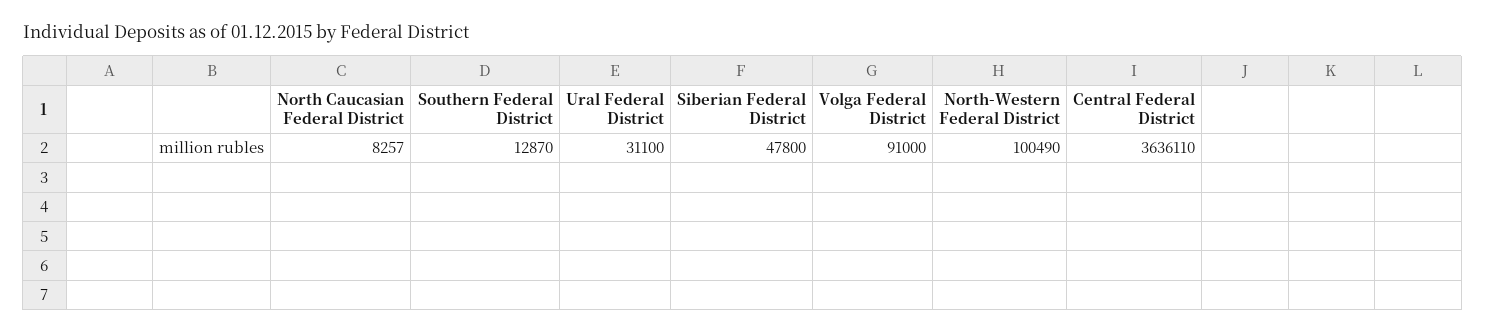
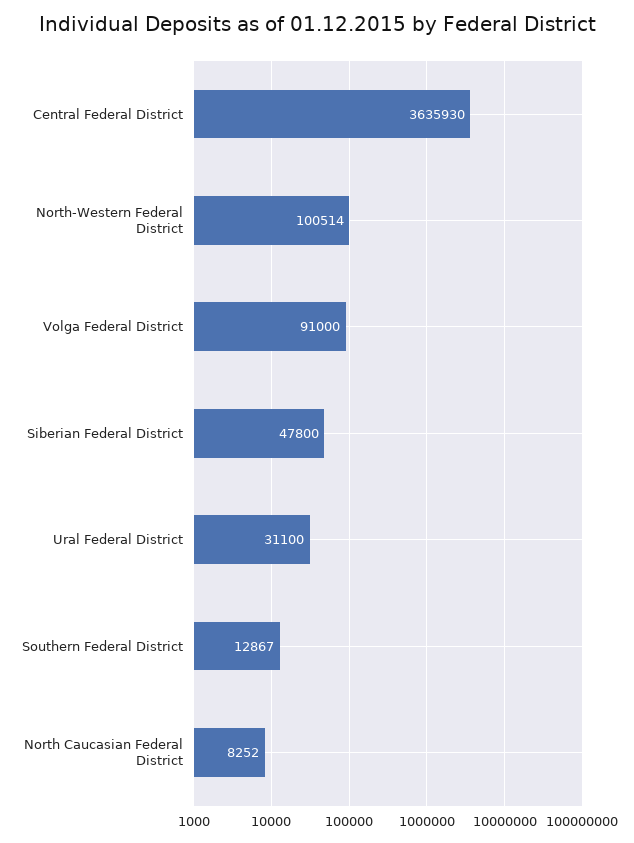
  {
-   "North Caucasian Federal District": 8257,
+   "North Caucasian Federal District": 8252,
-   "Southern Federal District": 12870,
+   "Southern Federal District": 12867,
    "Ural Federal District": 31100,
    "Siberian Federal District": 47800,
    "Volga Federal District": 91000,
-   "North-Western Federal District": 100490,
+   "North-Western Federal District": 100514,
-   "Central Federal District": 3636110
+   "Central Federal District": 3635930
  }

